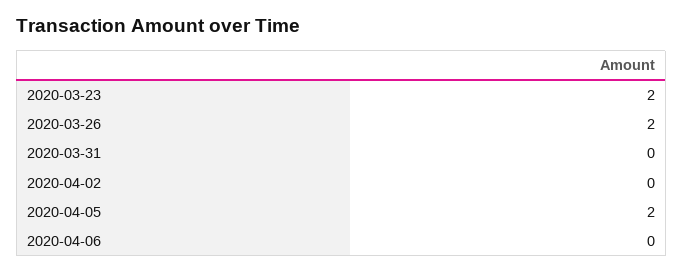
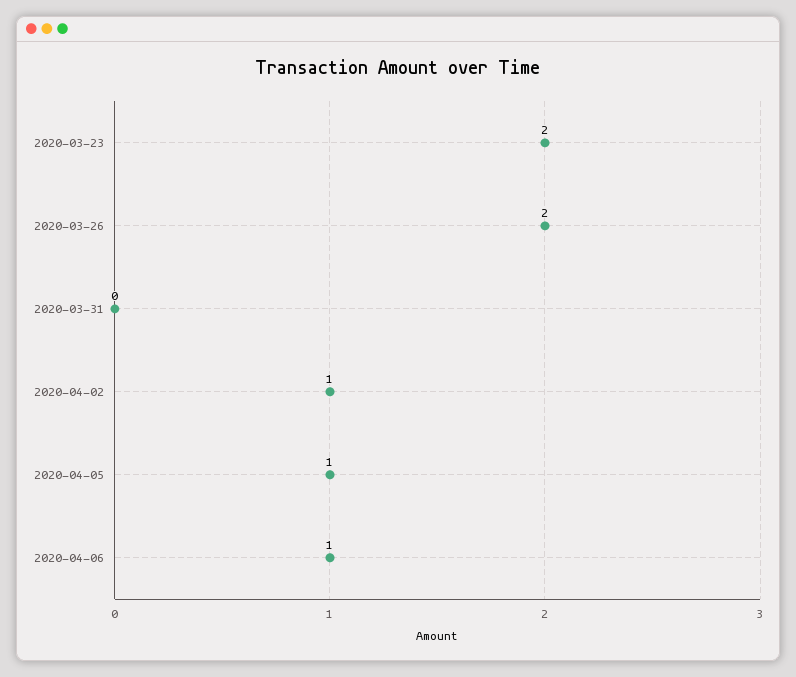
  {
    "2020-03-23": 2,
    "2020-03-26": 2,
    "2020-03-31": 0,
-   "2020-04-02": 0,
+   "2020-04-02": 1,
-   "2020-04-05": 2,
+   "2020-04-05": 1,
-   "2020-04-06": 0
+   "2020-04-06": 1
  }

